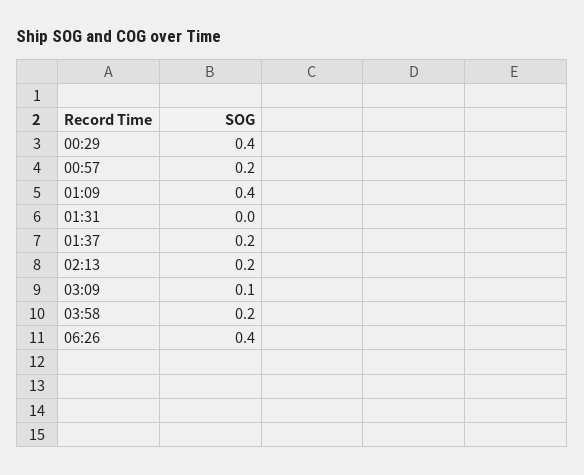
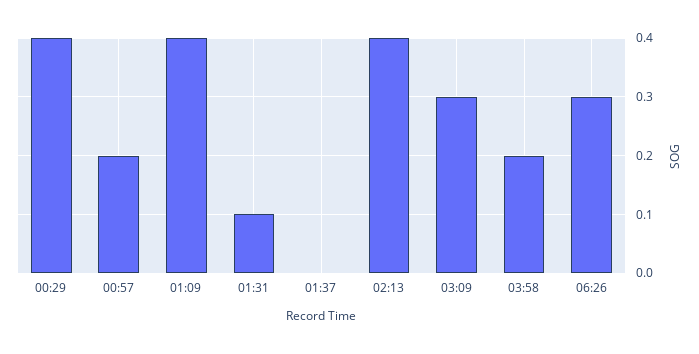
  {
    "00:29": 0.4,
    "00:57": 0.2,
    "01:09": 0.4,
-   "01:31": 0,
+   "01:31": 0.1,
-   "01:37": 0.2,
+   "01:37": 0,
-   "02:13": 0.2,
+   "02:13": 0.4,
-   "03:09": 0.1,
+   "03:09": 0.3,
    "03:58": 0.2,
-   "06:26": 0.4
+   "06:26": 0.3
  }

